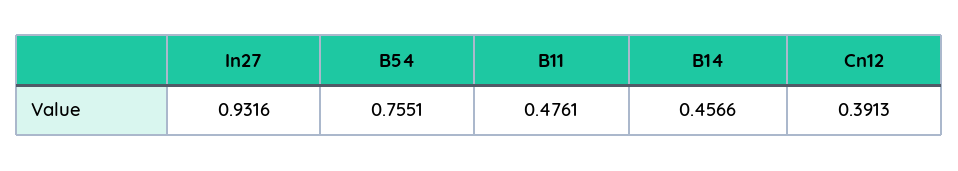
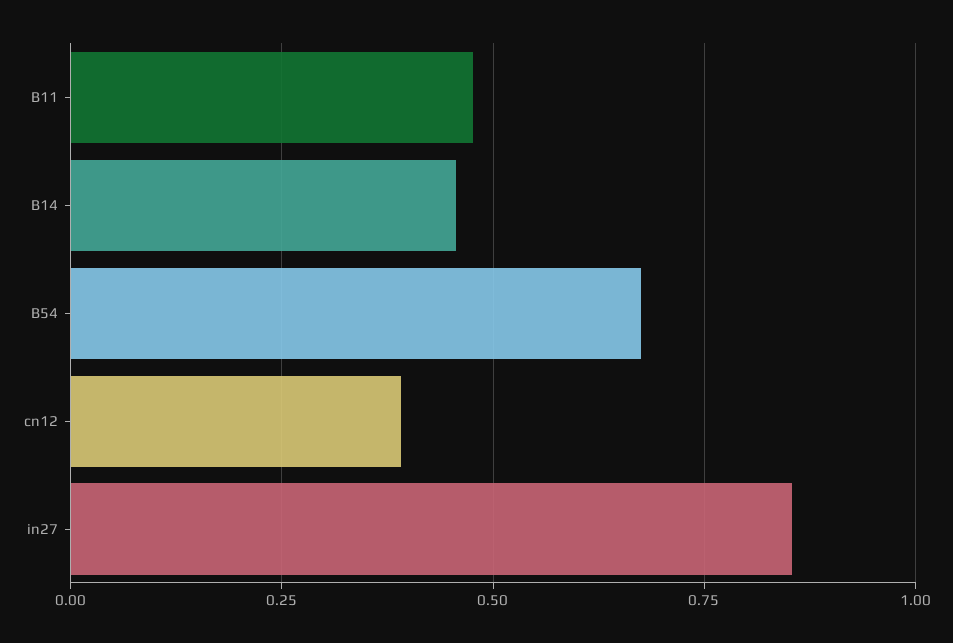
  {
-   "In27": 0.9316,
+   "In27": 0.85,
-   "B54": 0.7551,
+   "B54": 0.675,
    "B11": 0.4761,
    "B14": 0.4566,
    "Cn12": 0.3913
  }

